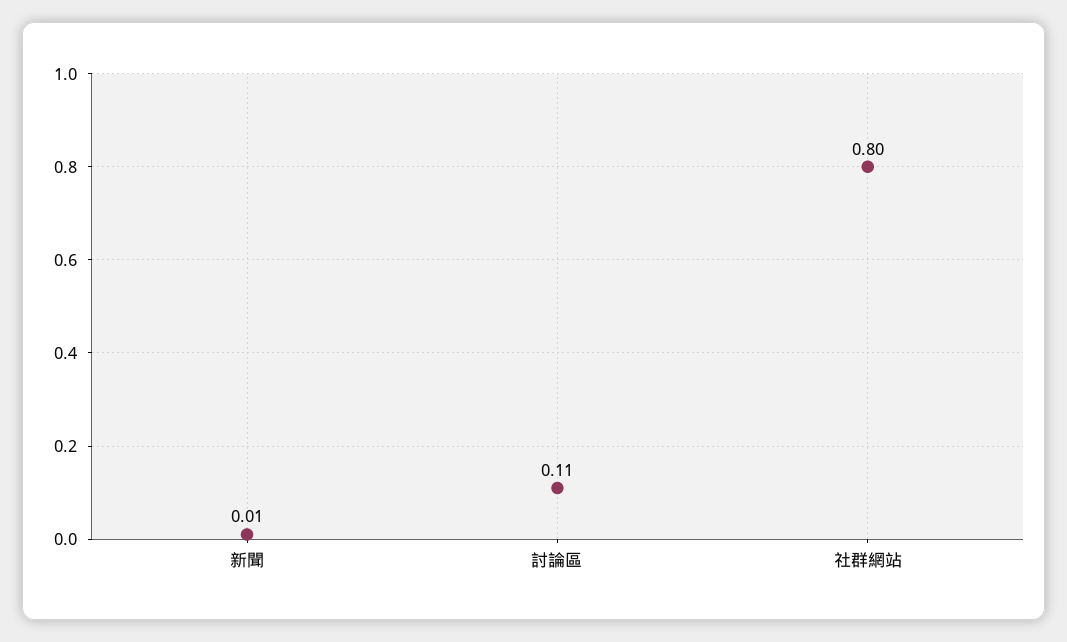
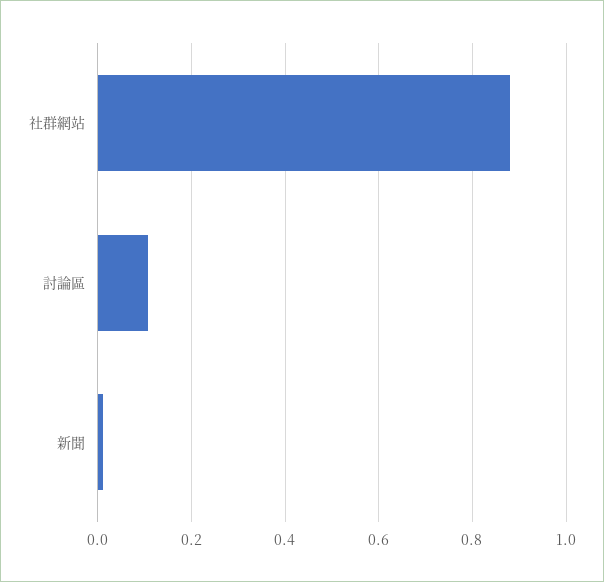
  {
    "新聞": 0.01,
    "討論區": 0.11,
-   "社群網站": 0.8
+   "社群網站": 0.88
  }

